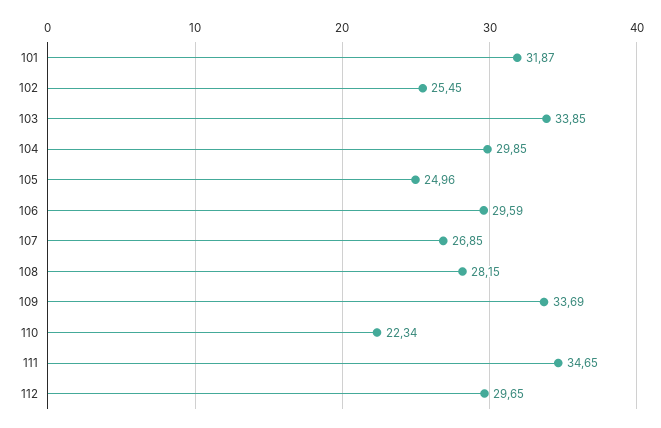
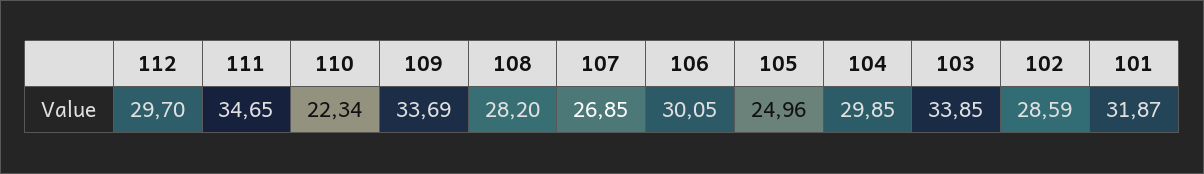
  {
    "101": 31.87,
-   "102": 25.45,
+   "102": 28.59,
    "103": 33.85,
    "104": 29.85,
    "105": 24.96,
-   "106": 29.59,
+   "106": 30.05,
    "107": 26.85,
-   "108": 28.15,
+   "108": 28.2,
    "109": 33.69,
    "110": 22.34,
    "111": 34.65,
-   "112": 29.65
+   "112": 29.7
  }

